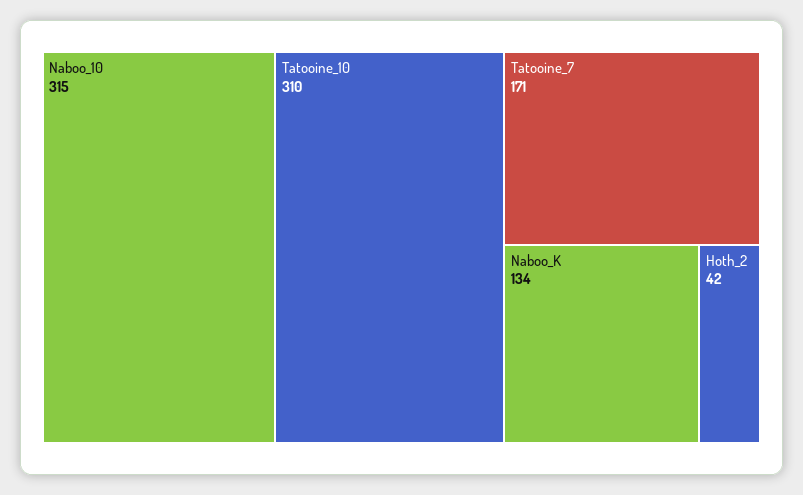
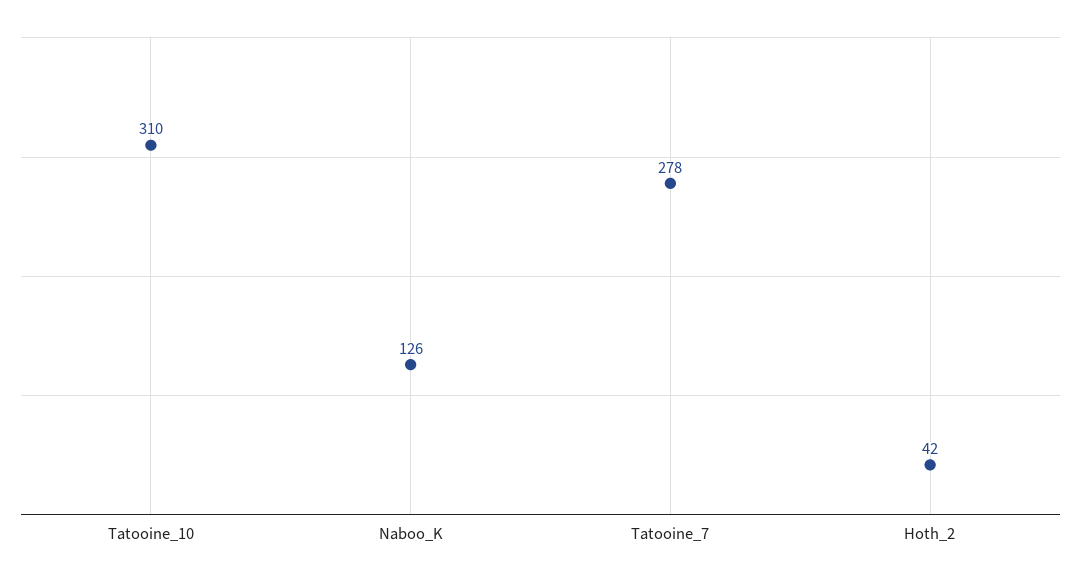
  {
-   "Naboo_10": 315,
    "Tatooine_10": 310,
-   "Tatooine_7": 171,
+   "Tatooine_7": 278,
-   "Naboo_K": 134,
+   "Naboo_K": 126,
    "Hoth_2": 42
  }

